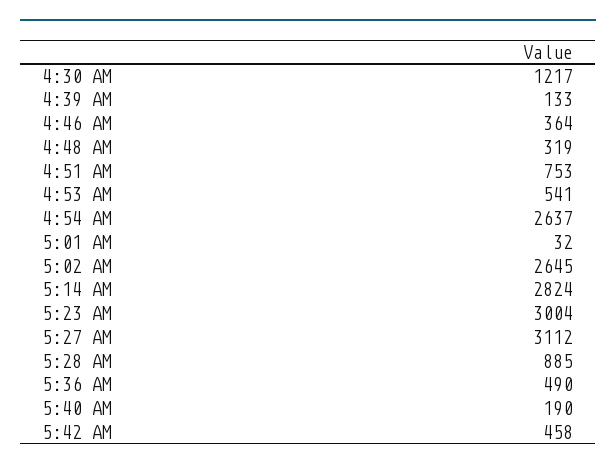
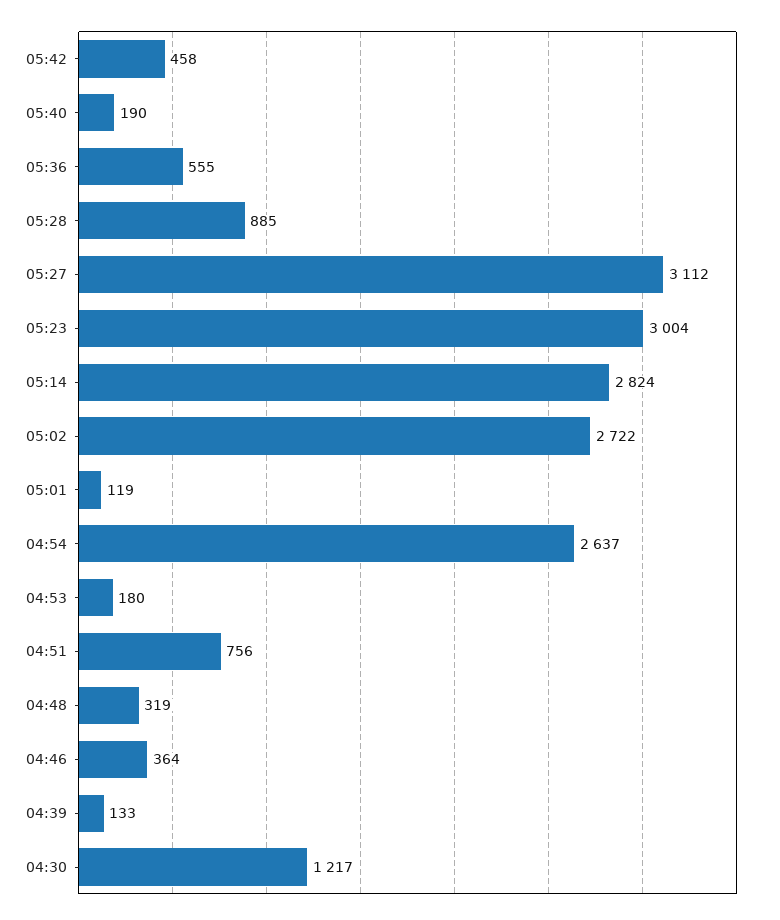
  {
    "4:30 AM": 1217,
    "4:39 AM": 133,
    "4:46 AM": 364,
    "4:48 AM": 319,
-   "4:51 AM": 753,
+   "4:51 AM": 756,
-   "4:53 AM": 541,
+   "4:53 AM": 180,
    "4:54 AM": 2637,
-   "5:01 AM": 32,
+   "5:01 AM": 119,
-   "5:02 AM": 2645,
+   "5:02 AM": 2722,
    "5:14 AM": 2824,
    "5:23 AM": 3004,
    "5:27 AM": 3112,
    "5:28 AM": 885,
-   "5:36 AM": 490,
+   "5:36 AM": 555,
    "5:40 AM": 190,
    "5:42 AM": 458
  }

